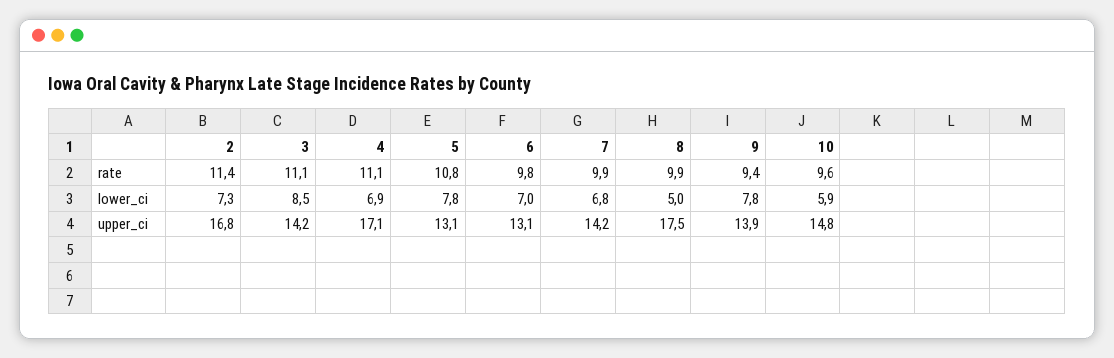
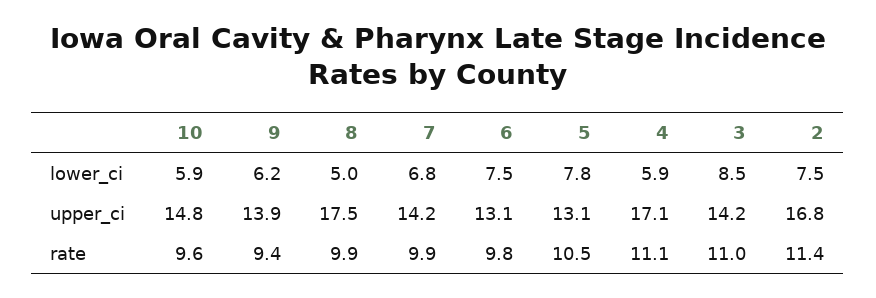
  {
    "2": {
      "rate": 11.4,
-     "lower_ci": 7.3,
+     "lower_ci": 7.5,
      "upper_ci": 16.8
    },
    "3": {
-     "rate": 11.1,
+     "rate": 11,
      "lower_ci": 8.5,
      "upper_ci": 14.2
    },
    "4": {
      "rate": 11.1,
-     "lower_ci": 6.9,
+     "lower_ci": 5.9,
      "upper_ci": 17.1
    },
    "5": {
-     "rate": 10.8,
+     "rate": 10.5,
      "lower_ci": 7.8,
      "upper_ci": 13.1
    },
    "6": {
      "rate": 9.8,
-     "lower_ci": 7,
+     "lower_ci": 7.5,
      "upper_ci": 13.1
    },
    "7": {
      "rate": 9.9,
      "lower_ci": 6.8,
      "upper_ci": 14.2
    },
    "8": {
      "rate": 9.9,
      "lower_ci": 5,
      "upper_ci": 17.5
    },
    "9": {
      "rate": 9.4,
-     "lower_ci": 7.8,
+     "lower_ci": 6.2,
      "upper_ci": 13.9
    },
    "10": {
      "rate": 9.6,
      "lower_ci": 5.9,
      "upper_ci": 14.8
    }
  }

